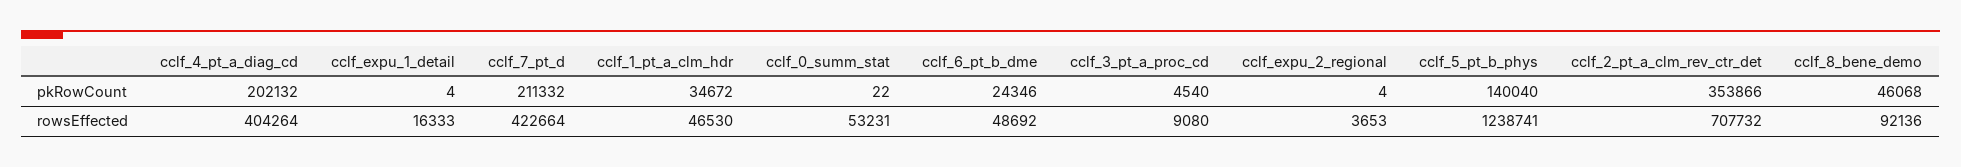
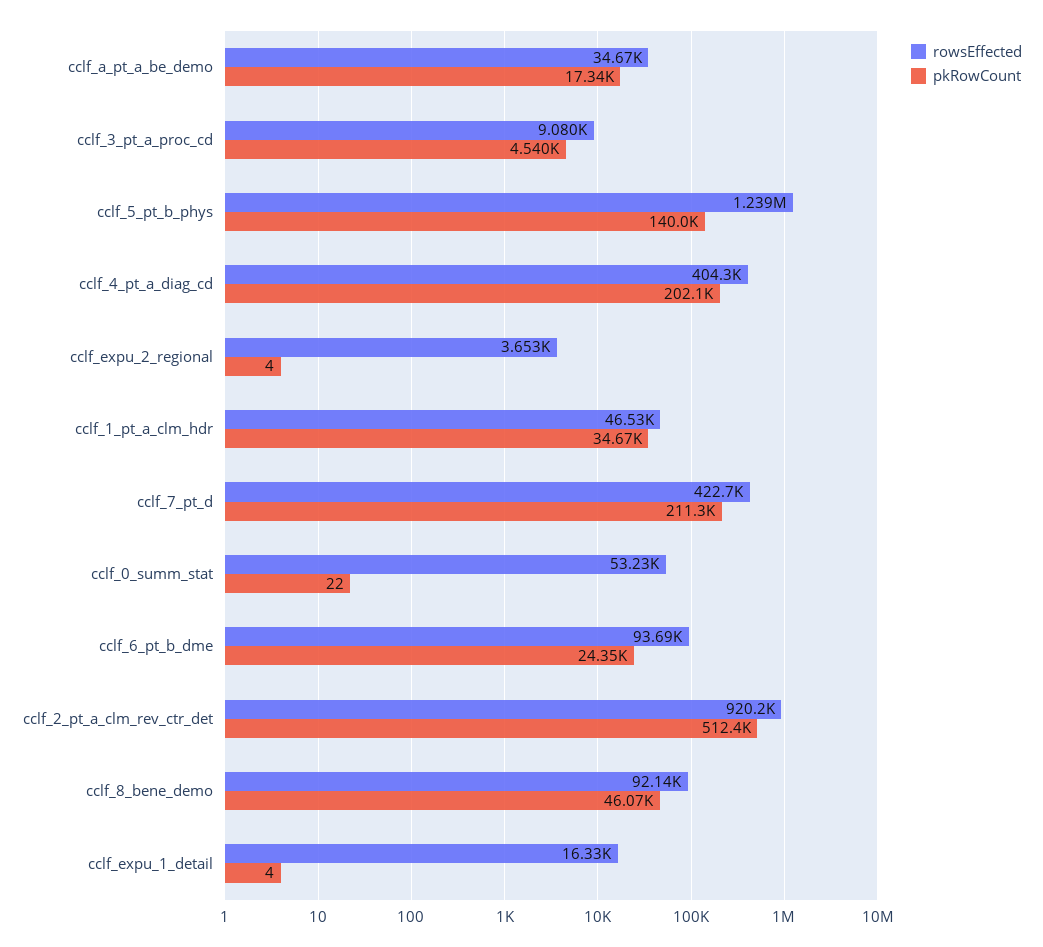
  {
    "pkRowCount": {
      "cclf_4_pt_a_diag_cd": 202132,
      "cclf_expu_1_detail": 4,
      "cclf_7_pt_d": 211332,
      "cclf_1_pt_a_clm_hdr": 34672,
      "cclf_0_summ_stat": 22,
      "cclf_6_pt_b_dme": 24346,
      "cclf_3_pt_a_proc_cd": 4540,
      "cclf_expu_2_regional": 4,
      "cclf_5_pt_b_phys": 140040,
-     "cclf_2_pt_a_clm_rev_ctr_det": 353866,
+     "cclf_2_pt_a_clm_rev_ctr_det": 512400,
-     "cclf_8_bene_demo": 46068
+     "cclf_8_bene_demo": 46068,
+     "cclf_a_pt_a_be_demo": 17340
    },
    "rowsEffected": {
      "cclf_4_pt_a_diag_cd": 404264,
      "cclf_expu_1_detail": 16333,
      "cclf_7_pt_d": 422664,
      "cclf_1_pt_a_clm_hdr": 46530,
      "cclf_0_summ_stat": 53231,
-     "cclf_6_pt_b_dme": 48692,
+     "cclf_6_pt_b_dme": 93690,
      "cclf_3_pt_a_proc_cd": 9080,
      "cclf_expu_2_regional": 3653,
      "cclf_5_pt_b_phys": 1238741,
-     "cclf_2_pt_a_clm_rev_ctr_det": 707732,
+     "cclf_2_pt_a_clm_rev_ctr_det": 920200,
-     "cclf_8_bene_demo": 92136
+     "cclf_8_bene_demo": 92136,
+     "cclf_a_pt_a_be_demo": 34670
    }
  }

